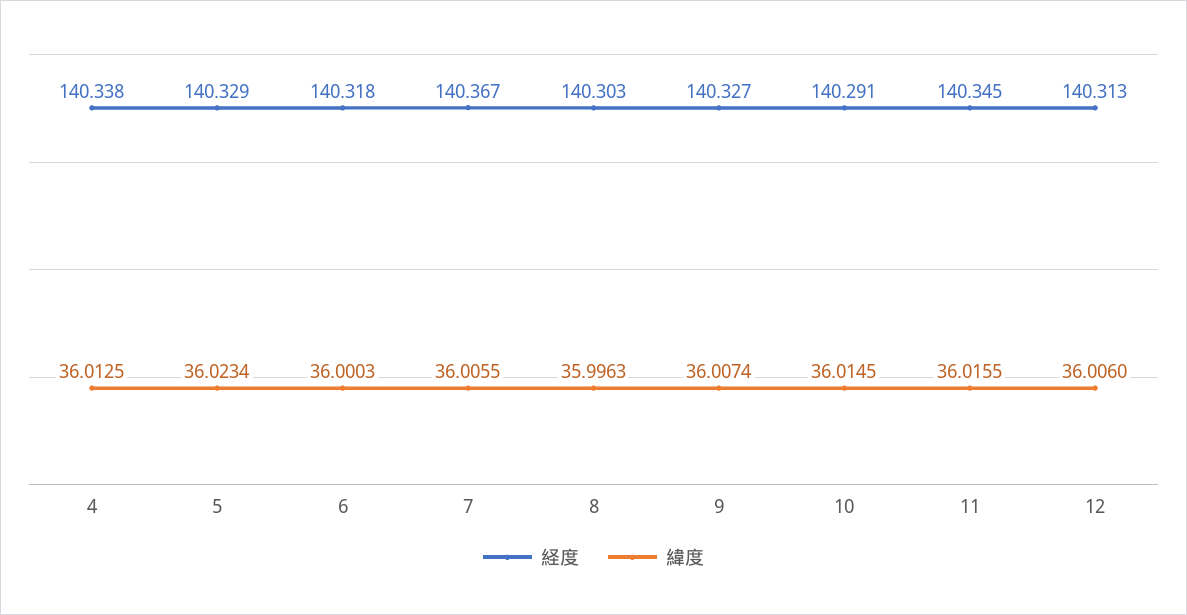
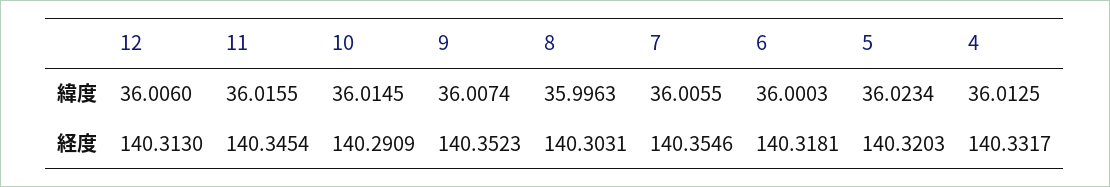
  {
    "経度": {
-     "4": 140.338,
+     "4": 140.3317,
-     "5": 140.329,
+     "5": 140.3203,
      "6": 140.3181,
-     "7": 140.367,
+     "7": 140.3546,
      "8": 140.3031,
-     "9": 140.327,
+     "9": 140.3523,
      "10": 140.2909,
      "11": 140.3454,
      "12": 140.313
    },
    "緯度": {
      "4": 36.0125,
      "5": 36.0234,
      "6": 36.0003,
      "7": 36.0055,
      "8": 35.9963,
      "9": 36.0074,
      "10": 36.0145,
      "11": 36.0155,
      "12": 36.006
    }
  }

